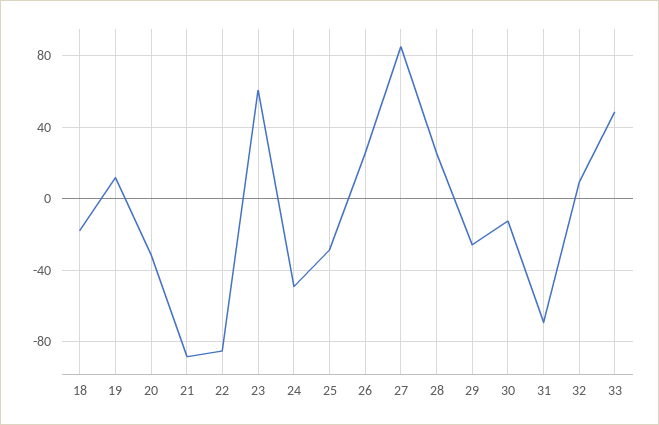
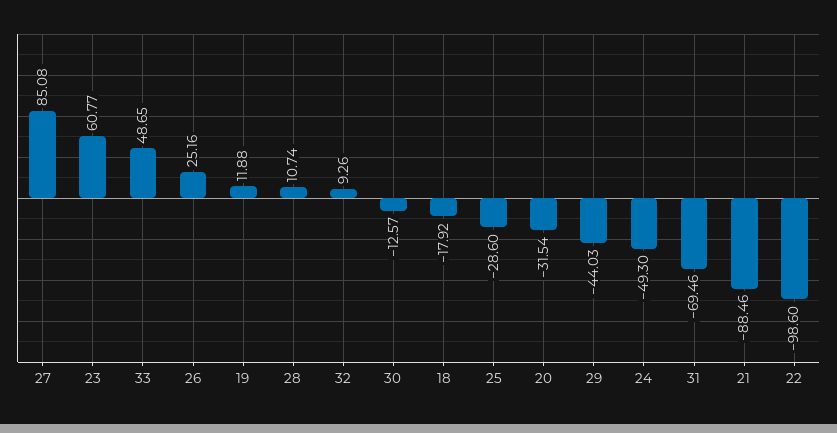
  {
    "18": -17.92,
    "19": 11.88,
    "20": -31.54,
    "21": -88.46,
-   "22": -85,
+   "22": -98.6,
    "23": 60.77,
    "24": -49.3,
    "25": -28.6,
    "26": 25.16,
    "27": 85.08,
-   "28": 25,
+   "28": 10.74,
-   "29": -25,
+   "29": -44.03,
    "30": -12.57,
    "31": -69.46,
    "32": 9.26,
    "33": 48.65
  }

